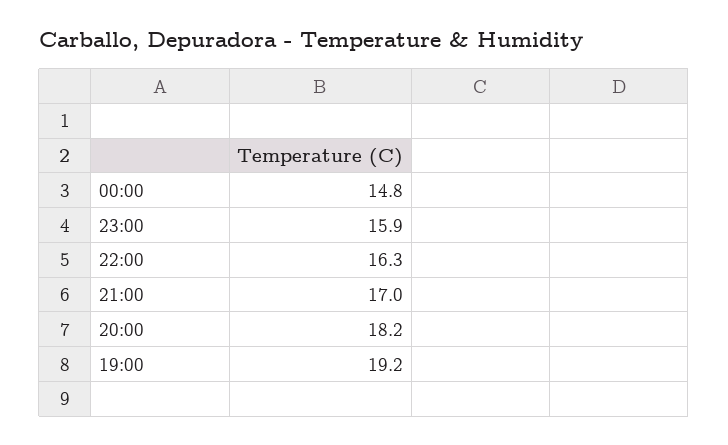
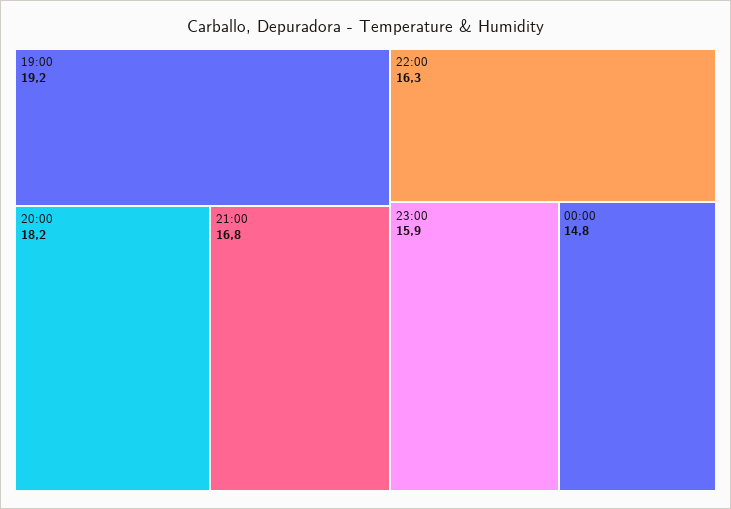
  {
    "00:00": 14.8,
    "23:00": 15.9,
    "22:00": 16.3,
-   "21:00": 17,
+   "21:00": 16.8,
    "20:00": 18.2,
    "19:00": 19.2
  }

